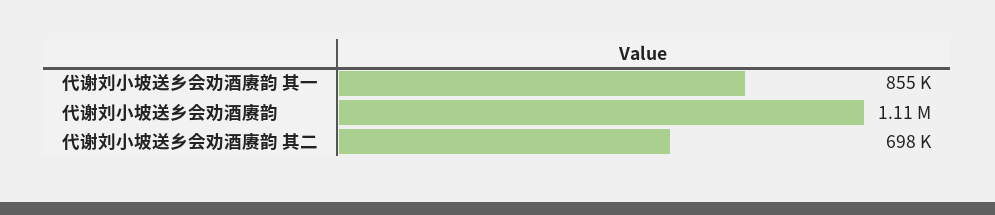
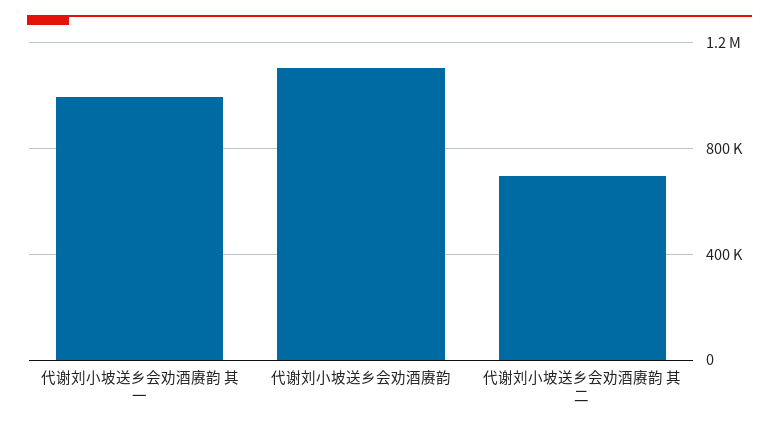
  {
-   "代谢刘小坡送乡会劝酒赓韵 其一": 855000,
+   "代谢刘小坡送乡会劝酒赓韵 其一": 1000000,
    "代谢刘小坡送乡会劝酒赓韵": 1110000,
    "代谢刘小坡送乡会劝酒赓韵 其二": 698000
  }

